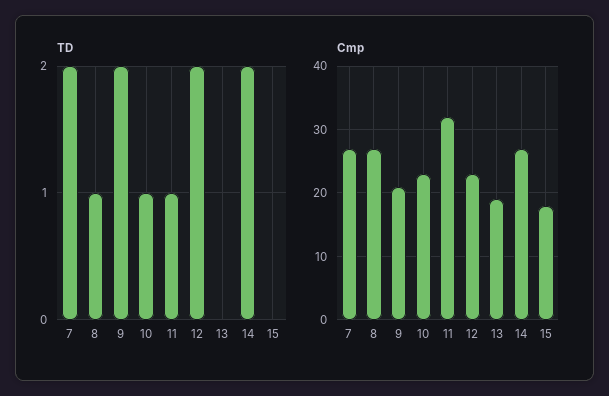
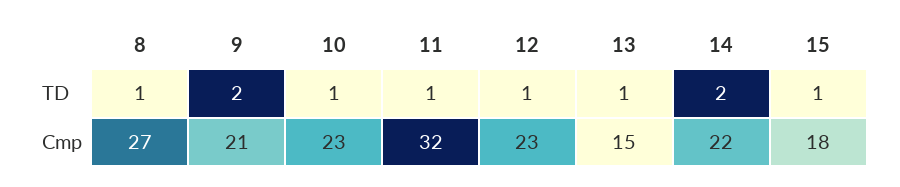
  {
    "TD": {
-     "7": 2,
      "8": 1,
      "9": 2,
      "10": 1,
      "11": 1,
-     "12": 2,
+     "12": 1,
-     "13": 0,
+     "13": 1,
      "14": 2,
-     "15": 0
+     "15": 1
    },
    "Cmp": {
-     "7": 27,
      "8": 27,
      "9": 21,
      "10": 23,
      "11": 32,
      "12": 23,
-     "13": 19,
+     "13": 15,
-     "14": 27,
+     "14": 22,
      "15": 18
    }
  }

